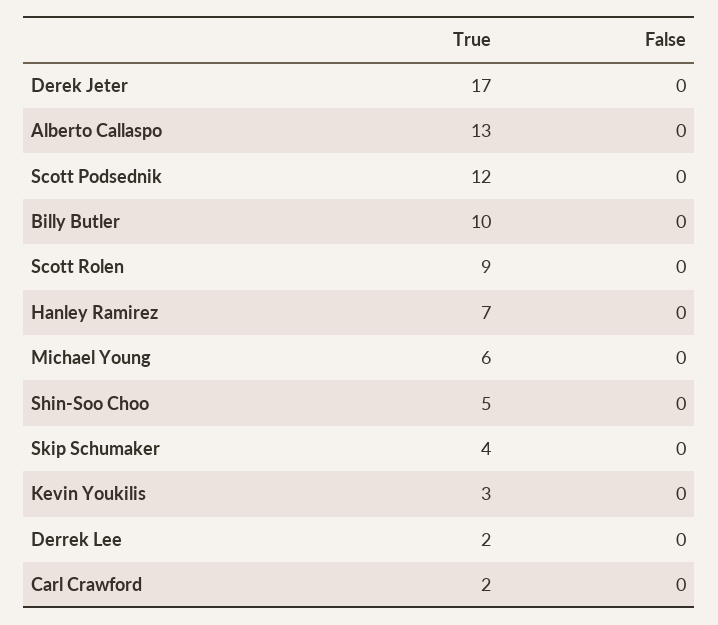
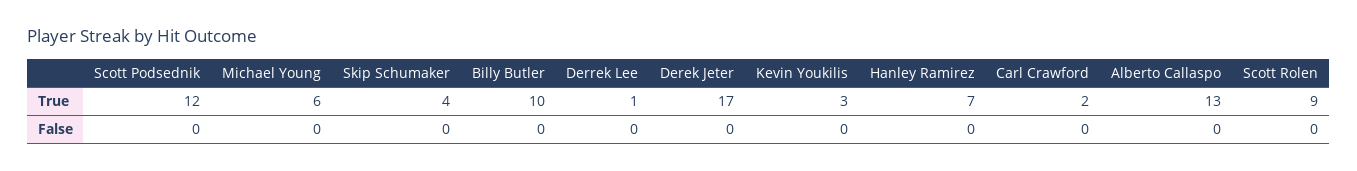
  {
    "True": {
      "Derek Jeter": 17,
      "Alberto Callaspo": 13,
      "Scott Podsednik": 12,
      "Billy Butler": 10,
      "Scott Rolen": 9,
      "Hanley Ramirez": 7,
      "Michael Young": 6,
-     "Shin-Soo Choo": 5,
      "Skip Schumaker": 4,
      "Kevin Youkilis": 3,
-     "Derrek Lee": 2,
+     "Derrek Lee": 1,
      "Carl Crawford": 2
    },
    "False": {
      "Derek Jeter": 0,
      "Alberto Callaspo": 0,
      "Scott Podsednik": 0,
      "Billy Butler": 0,
      "Scott Rolen": 0,
      "Hanley Ramirez": 0,
      "Michael Young": 0,
-     "Shin-Soo Choo": 0,
      "Skip Schumaker": 0,
      "Kevin Youkilis": 0,
      "Derrek Lee": 0,
      "Carl Crawford": 0
    }
  }

